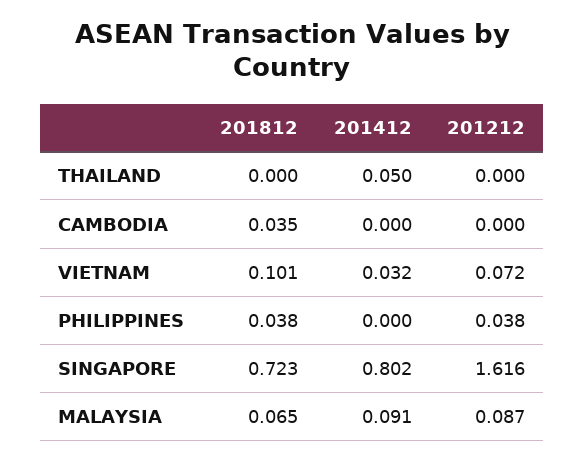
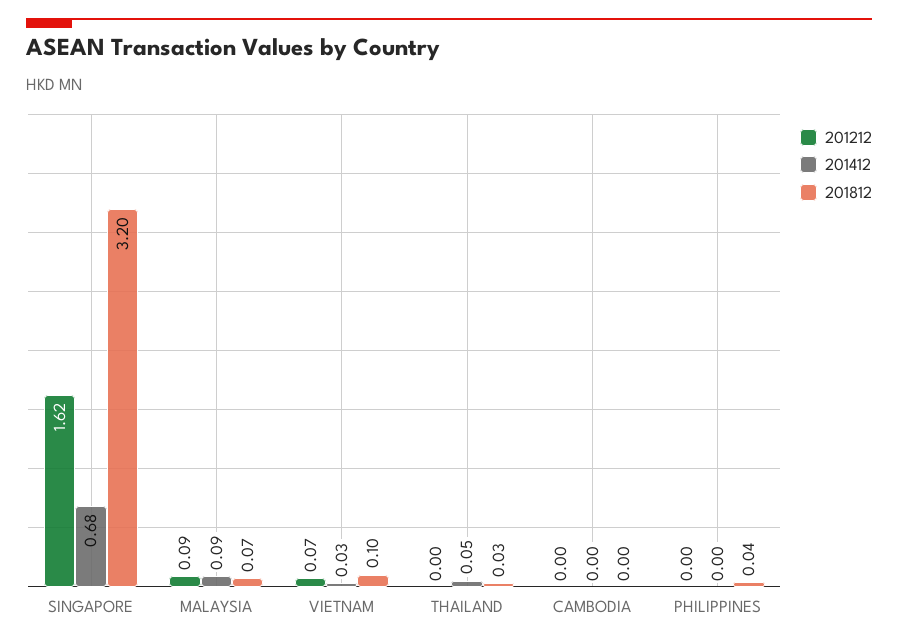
  {
    "201812": {
-     "THAILAND": 0,
+     "THAILAND": 0.03,
-     "CAMBODIA": 0.035,
+     "CAMBODIA": 0,
      "VIETNAM": 0.101,
      "PHILIPPINES": 0.038,
-     "SINGAPORE": 0.723,
+     "SINGAPORE": 3.2,
      "MALAYSIA": 0.065
    },
    "201412": {
      "THAILAND": 0.05,
      "CAMBODIA": 0,
      "VIETNAM": 0.032,
      "PHILIPPINES": 0,
-     "SINGAPORE": 0.802,
+     "SINGAPORE": 0.68,
      "MALAYSIA": 0.091
    },
    "201212": {
      "THAILAND": 0,
      "CAMBODIA": 0,
      "VIETNAM": 0.072,
-     "PHILIPPINES": 0.038,
+     "PHILIPPINES": 0,
      "SINGAPORE": 1.616,
      "MALAYSIA": 0.087
    }
  }

